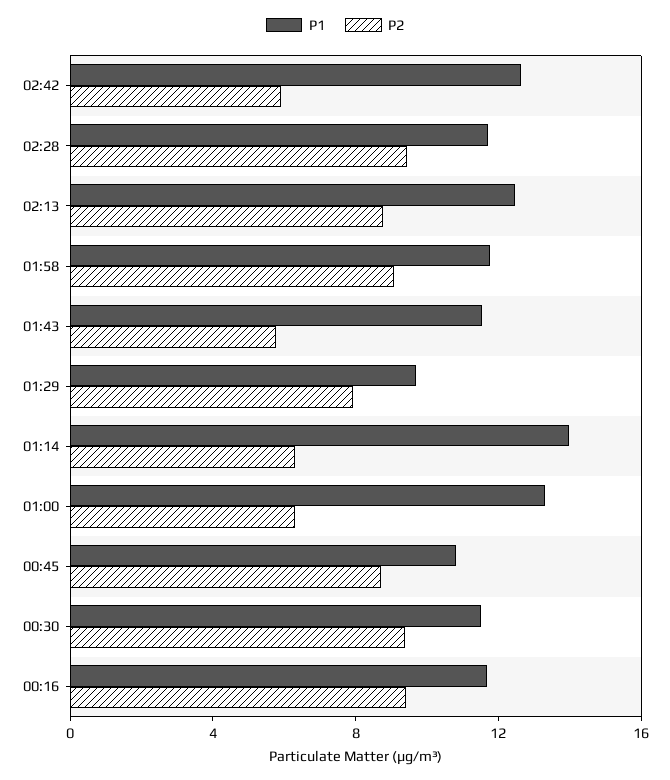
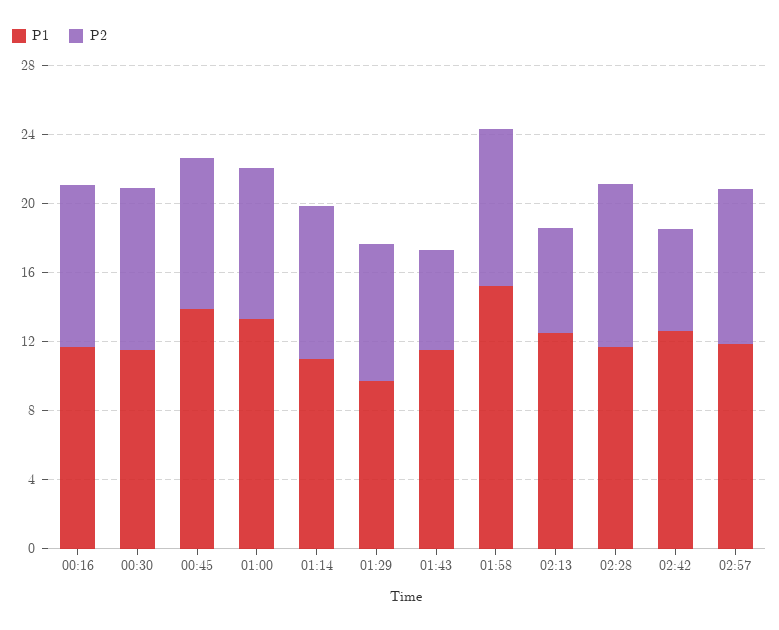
  {
    "P1": {
      "02:42": 13,
      "02:28": 12,
      "02:13": 12,
-     "01:58": 12,
+     "01:58": 15,
      "01:43": 12,
      "01:29": 10,
-     "01:14": 14,
+     "01:14": 11,
      "01:00": 13,
-     "00:45": 11,
+     "00:45": 14,
      "00:30": 12,
-     "00:16": 12
+     "00:16": 12,
+     "02:57": 12
    },
    "P2": {
      "02:42": 6,
      "02:28": 9,
-     "02:13": 9,
+     "02:13": 6,
      "01:58": 9,
      "01:43": 6,
      "01:29": 8,
-     "01:14": 6,
+     "01:14": 9,
-     "01:00": 6,
+     "01:00": 9,
      "00:45": 9,
      "00:30": 9,
-     "00:16": 9
+     "00:16": 9,
+     "02:57": 9
    }
  }

